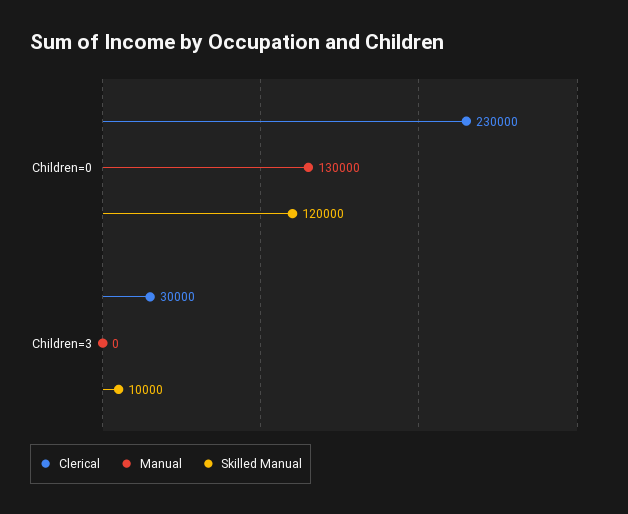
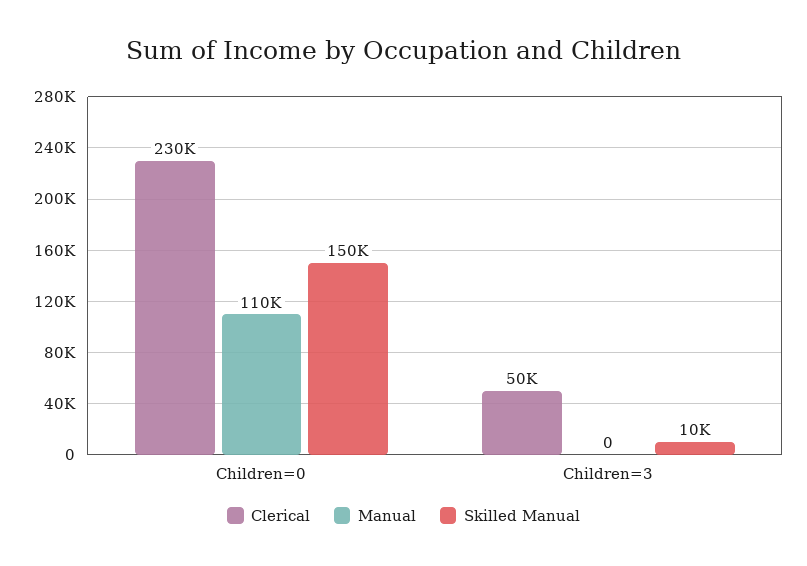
  {
    "Clerical": {
      "Children=0": 230000,
-     "Children=3": 30000
+     "Children=3": 50000
    },
    "Manual": {
-     "Children=0": 130000,
+     "Children=0": 110000,
      "Children=3": 0
    },
    "Skilled Manual": {
-     "Children=0": 120000,
+     "Children=0": 150000,
      "Children=3": 10000
    }
  }

